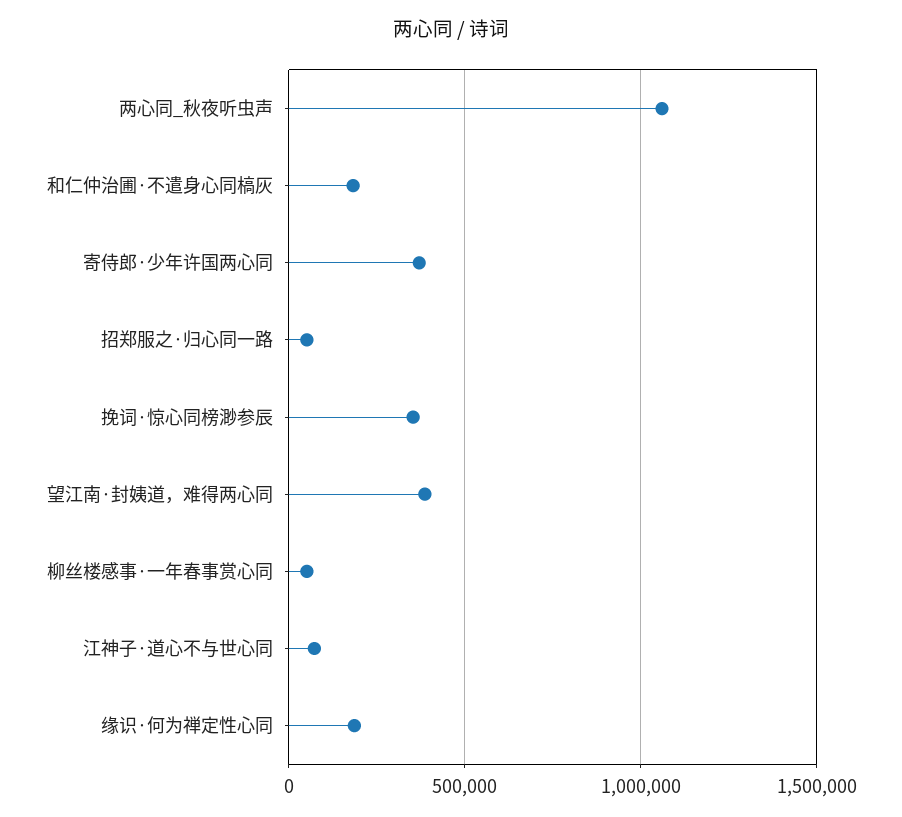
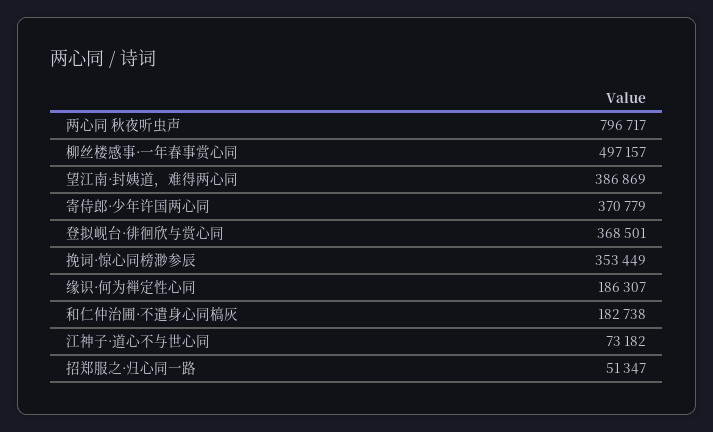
  {
-   "两心同_秋夜听虫声": 1050000,
+   "两心同_秋夜听虫声": 796717,
    "和仁仲治圃·不遣身心同槁灰": 182738,
    "寄侍郎·少年许国两心同": 370779,
    "招郑服之·归心同一路": 51347,
    "挽词·惊心同榜渺参辰": 353449,
    "望江南·封姨道，难得两心同": 386869,
-   "柳丝楼感事·一年春事赏心同": 50000,
+   "柳丝楼感事·一年春事赏心同": 497157,
    "江神子·道心不与世心同": 73182,
-   "缘识·何为禅定性心同": 186307
+   "缘识·何为禅定性心同": 186307,
+   "登拟岘台·徘徊欣与赏心同": 368501
  }

